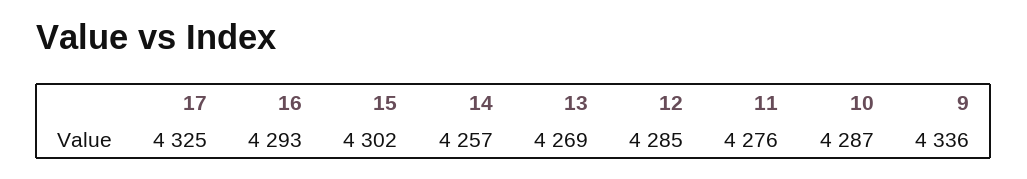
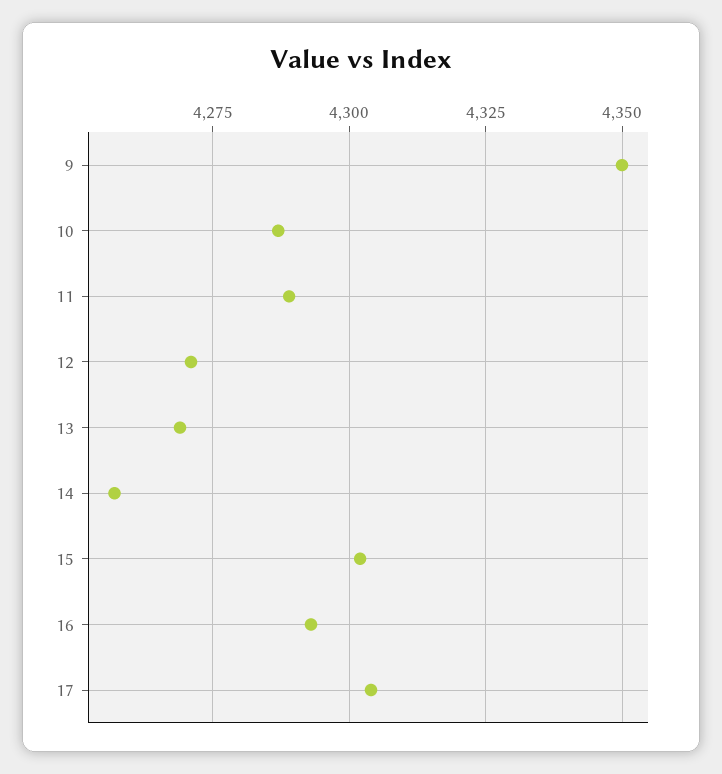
  {
-   "17": 4325,
+   "17": 4305,
    "16": 4293,
    "15": 4302,
    "14": 4257,
    "13": 4269,
-   "12": 4285,
+   "12": 4270,
-   "11": 4276,
+   "11": 4290,
    "10": 4287,
-   "9": 4336
+   "9": 4350
  }

